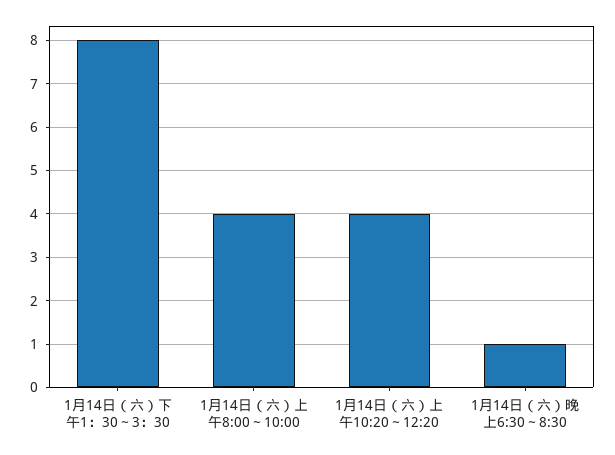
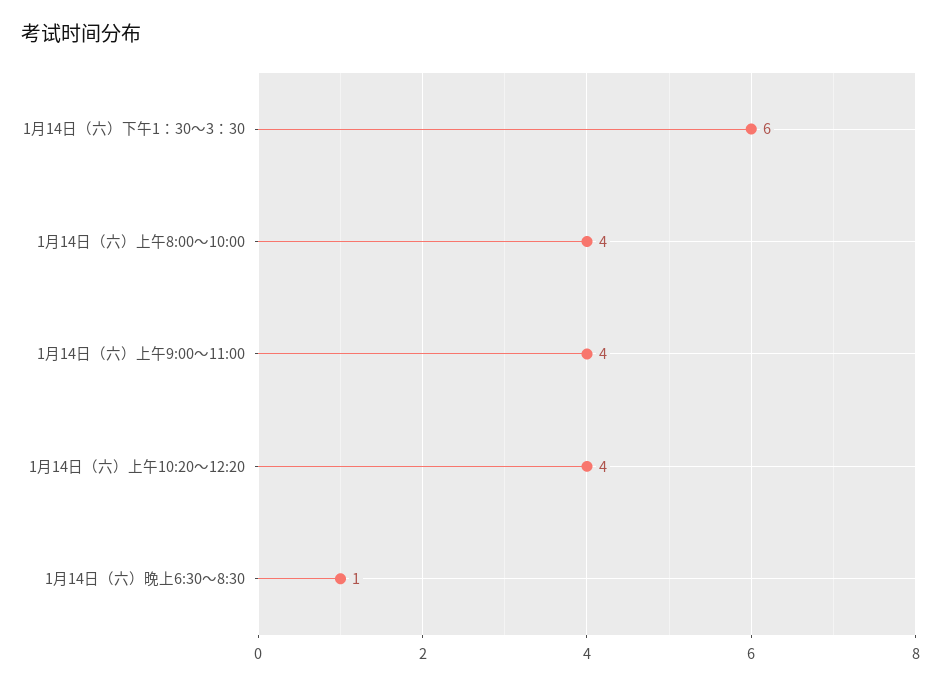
  {
-   "1月14日（六）下午1：30～3：30": 8,
+   "1月14日（六）下午1：30～3：30": 6,
    "1月14日（六）上午8:00～10:00": 4,
    "1月14日（六）上午10:20～12:20": 4,
-   "1月14日（六）晚上6:30～8:30": 1
+   "1月14日（六）晚上6:30～8:30": 1,
+   "1月14日（六）上午9:00～11:00": 4
  }

